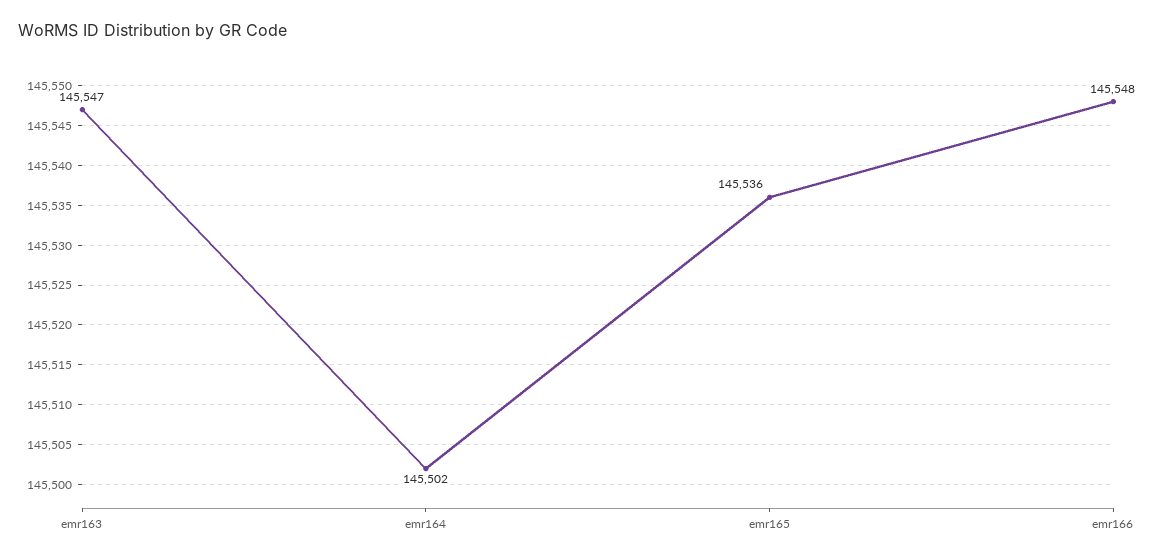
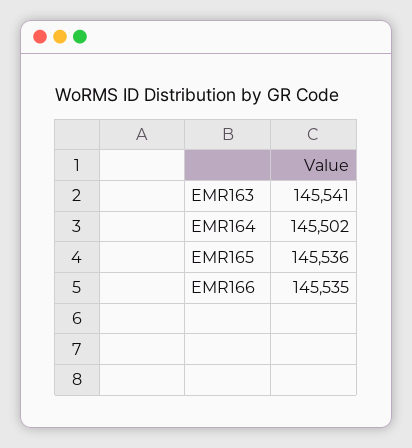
  {
-   "emr163": 145547,
+   "emr163": 145541,
    "emr164": 145502,
    "emr165": 145536,
-   "emr166": 145548
+   "emr166": 145535
  }

